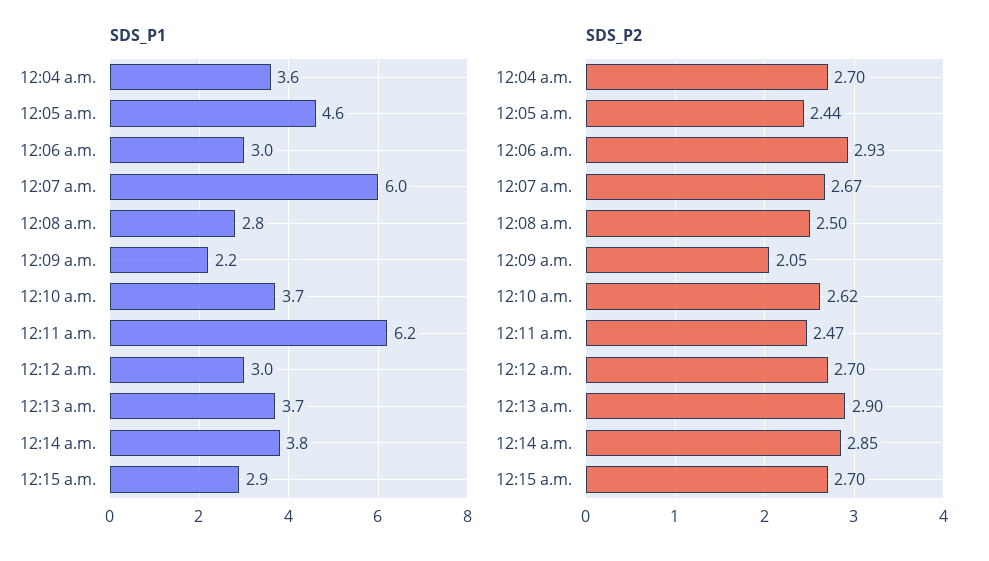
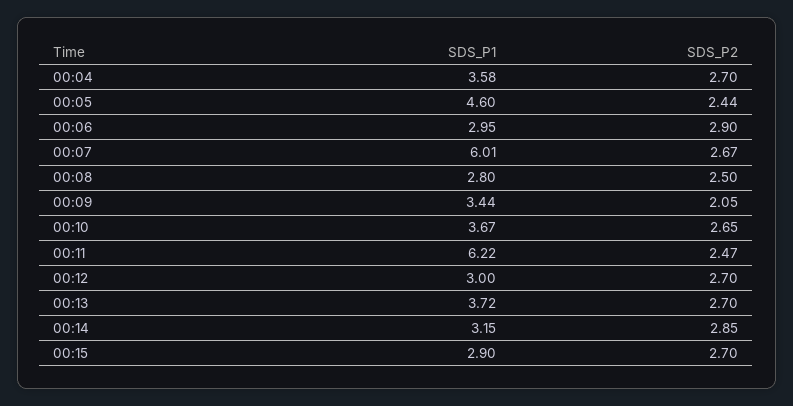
  {
    "SDS_P1": {
      "12:04 a.m.": 3.58,
      "12:05 a.m.": 4.6,
      "12:06 a.m.": 2.95,
      "12:07 a.m.": 6.01,
      "12:08 a.m.": 2.8,
-     "12:09 a.m.": 2.2,
+     "12:09 a.m.": 3.44,
      "12:10 a.m.": 3.67,
      "12:11 a.m.": 6.22,
      "12:12 a.m.": 3,
      "12:13 a.m.": 3.72,
-     "12:14 a.m.": 3.8,
+     "12:14 a.m.": 3.15,
      "12:15 a.m.": 2.9
    },
    "SDS_P2": {
      "12:04 a.m.": 2.7,
      "12:05 a.m.": 2.44,
-     "12:06 a.m.": 2.93,
+     "12:06 a.m.": 2.9,
      "12:07 a.m.": 2.67,
      "12:08 a.m.": 2.5,
      "12:09 a.m.": 2.05,
-     "12:10 a.m.": 2.62,
+     "12:10 a.m.": 2.65,
      "12:11 a.m.": 2.47,
      "12:12 a.m.": 2.7,
-     "12:13 a.m.": 2.9,
+     "12:13 a.m.": 2.7,
      "12:14 a.m.": 2.85,
      "12:15 a.m.": 2.7
    }
  }

